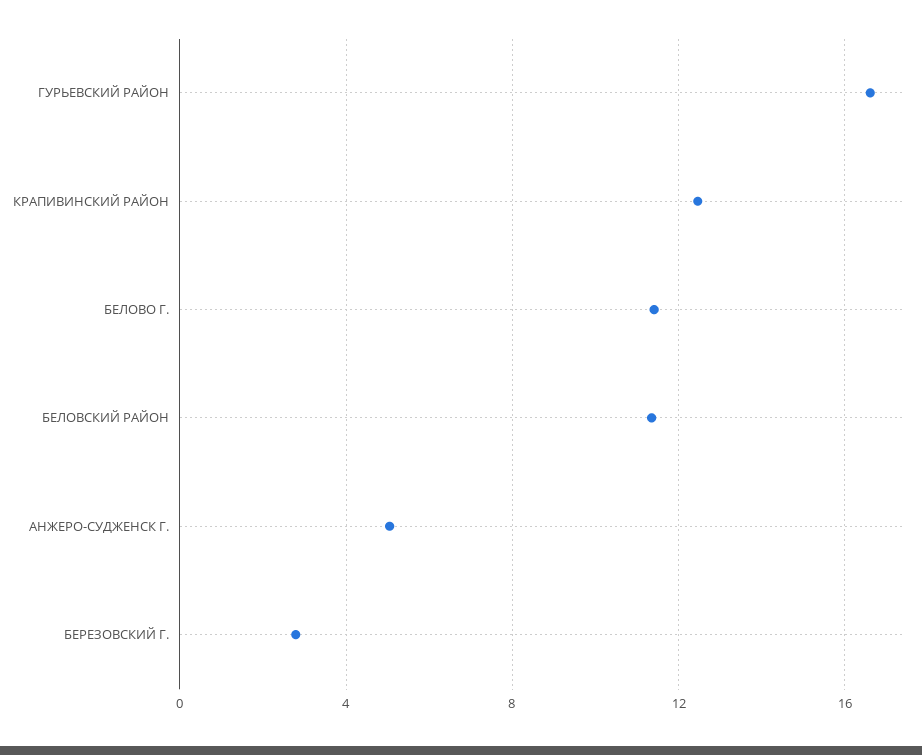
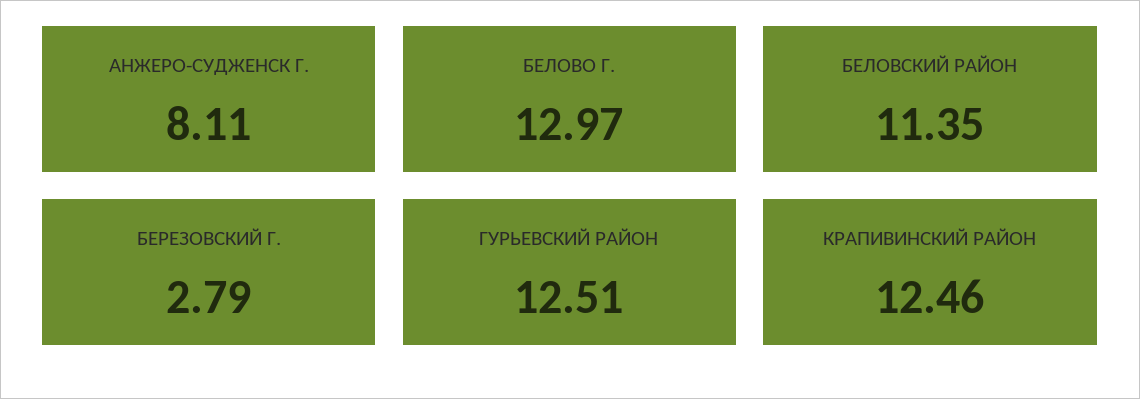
  {
-   "ГУРЬЕВСКИЙ РАЙОН": 16.5,
+   "ГУРЬЕВСКИЙ РАЙОН": 12.51,
    "КРАПИВИНСКИЙ РАЙОН": 12.46,
-   "БЕЛОВО Г.": 11.5,
+   "БЕЛОВО Г.": 12.97,
    "БЕЛОВСКИЙ РАЙОН": 11.35,
-   "АНЖЕРО-СУДЖЕНСК Г.": 5,
+   "АНЖЕРО-СУДЖЕНСК Г.": 8.11,
    "БЕРЕЗОВСКИЙ Г.": 2.79
  }

